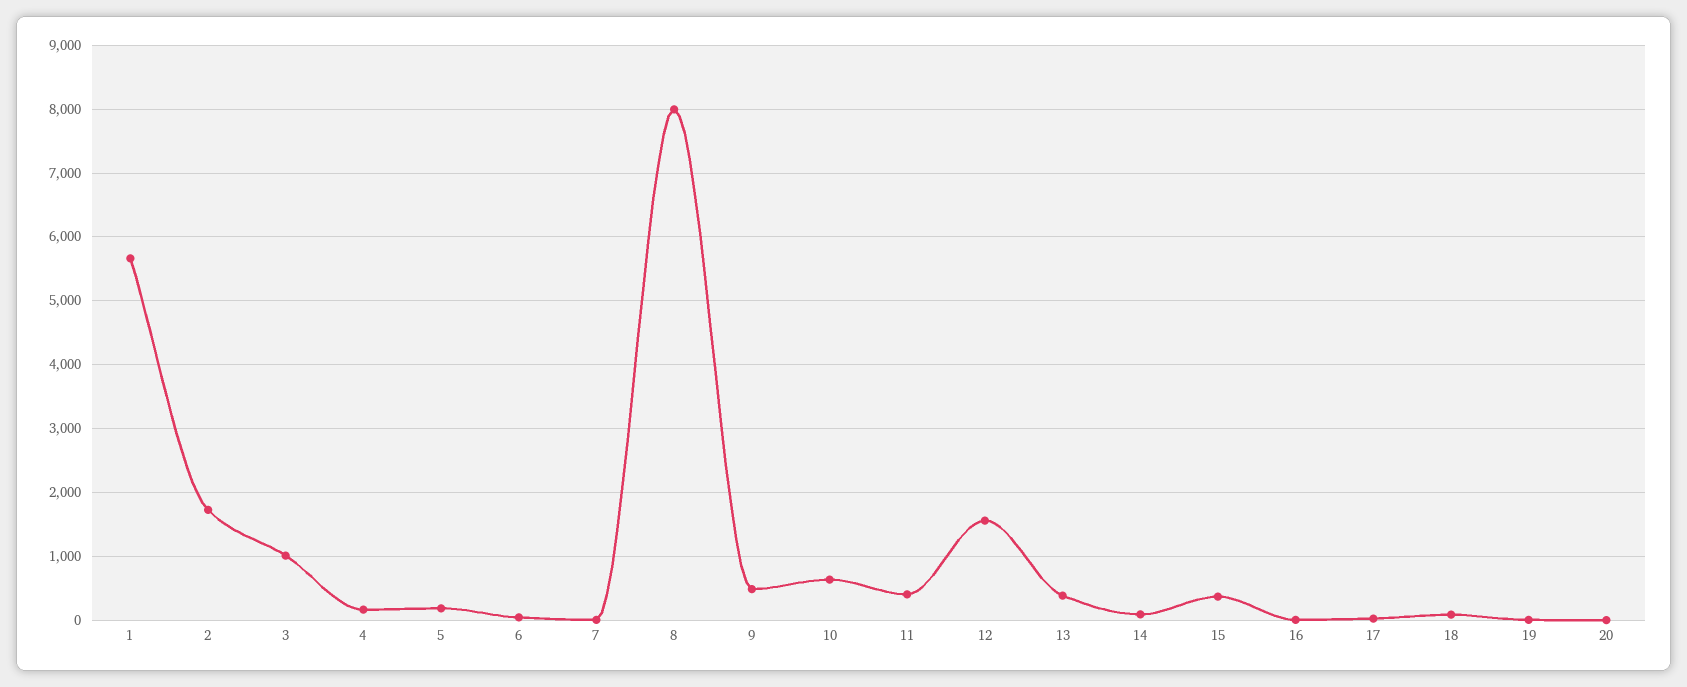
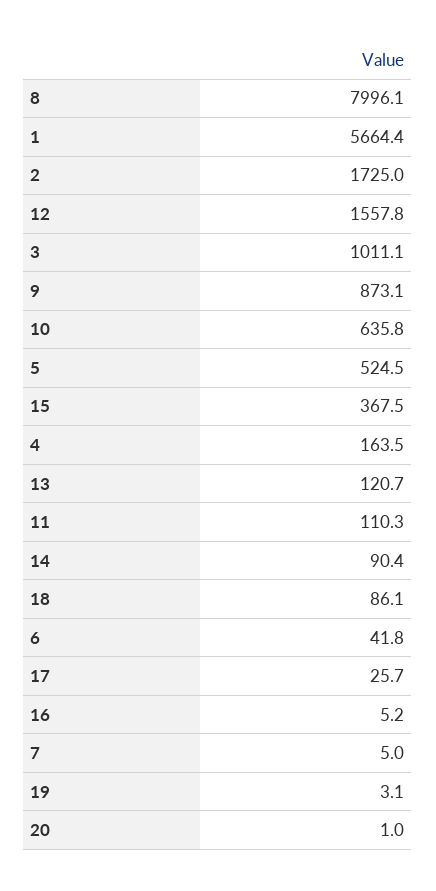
  {
    "1": 5664.4,
    "2": 1725,
    "3": 1011.1,
    "4": 163.5,
-   "5": 200,
+   "5": 524.5,
    "6": 41.8,
    "7": 5,
    "8": 7996.1,
-   "9": 500,
+   "9": 873.1,
    "10": 635.8,
-   "11": 400,
+   "11": 110.3,
    "12": 1557.8,
-   "13": 400,
+   "13": 120.7,
    "14": 90.4,
    "15": 367.5,
    "16": 5.2,
    "17": 25.7,
    "18": 86.1,
    "19": 3.1,
    "20": 1
  }

